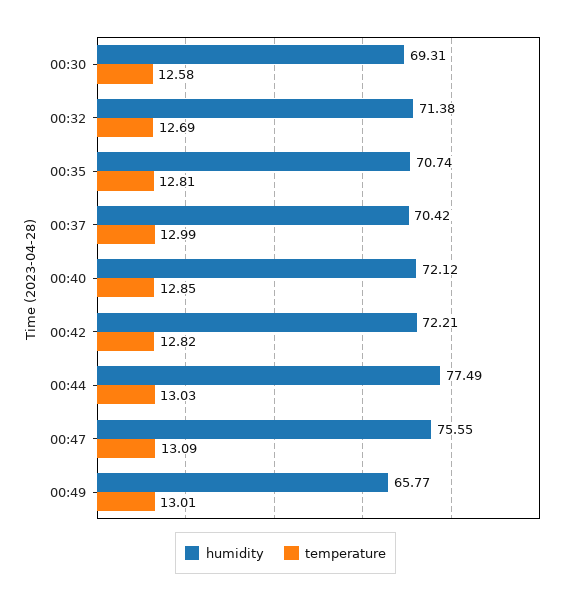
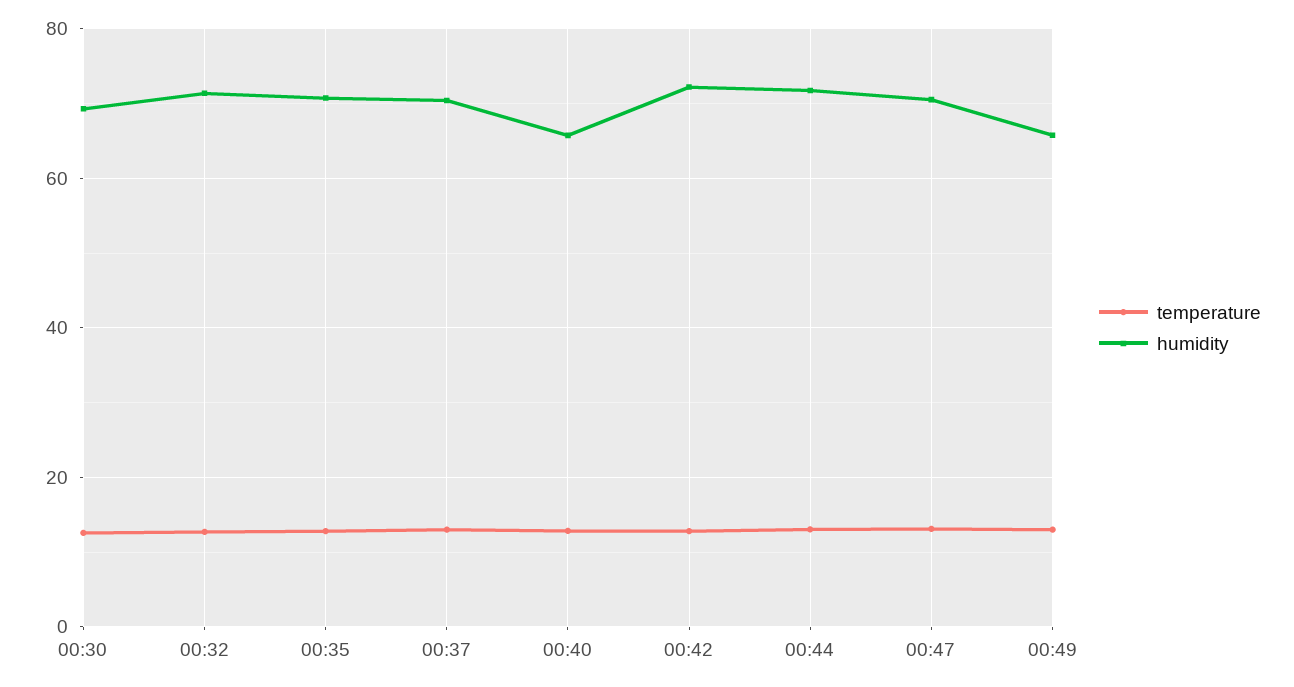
  {
    "humidity": {
      "00:30": 69.31,
      "00:32": 71.38,
      "00:35": 70.74,
      "00:37": 70.42,
-     "00:40": 72.12,
+     "00:40": 66,
      "00:42": 72.21,
-     "00:44": 77.49,
+     "00:44": 72,
-     "00:47": 75.55,
+     "00:47": 70,
      "00:49": 65.77
    },
    "temperature": {
      "00:30": 12.58,
      "00:32": 12.69,
      "00:35": 12.81,
      "00:37": 12.99,
      "00:40": 12.85,
      "00:42": 12.82,
      "00:44": 13.03,
      "00:47": 13.09,
      "00:49": 13.01
    }
  }

